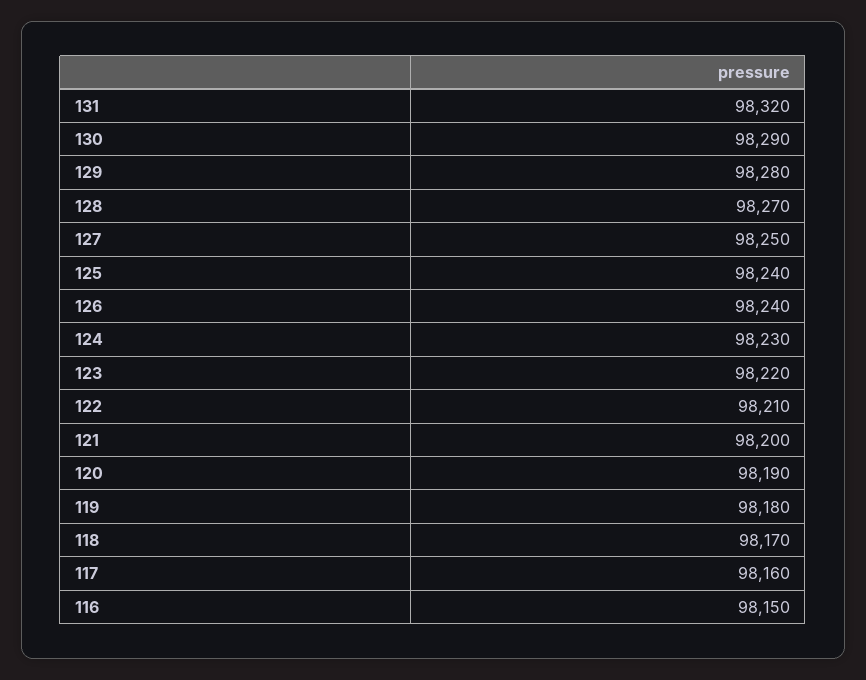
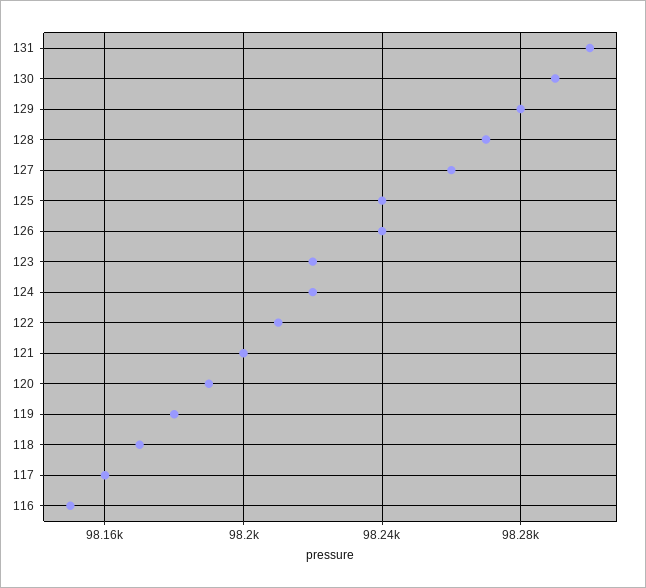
  {
-   "131": 98320,
+   "131": 98300,
    "130": 98290,
    "129": 98280,
    "128": 98270,
-   "127": 98250,
+   "127": 98260,
    "125": 98240,
    "126": 98240,
-   "124": 98230,
+   "124": 98220,
    "123": 98220,
    "122": 98210,
    "121": 98200,
    "120": 98190,
    "119": 98180,
    "118": 98170,
    "117": 98160,
    "116": 98150
  }

